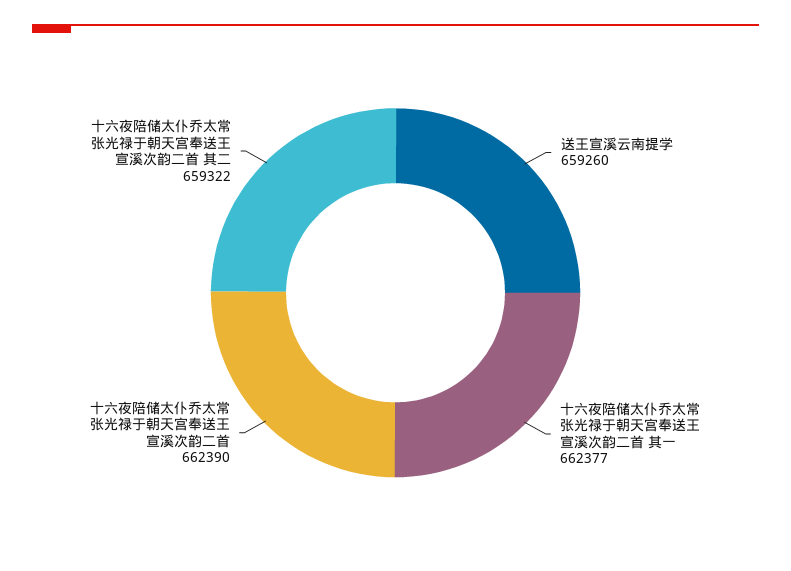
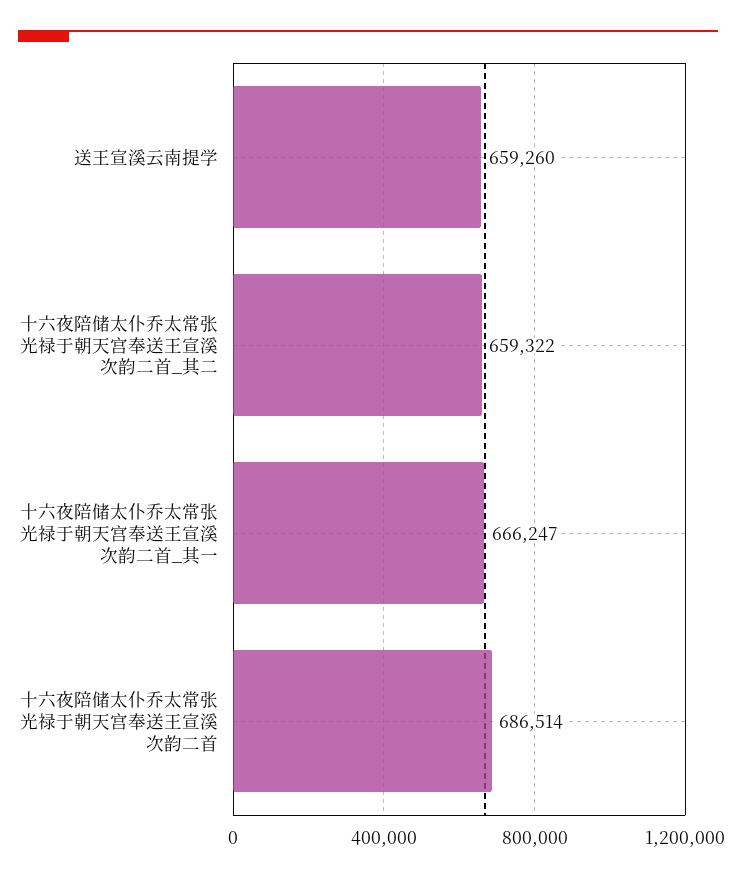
  {
    "送王宣溪云南提学": 659260,
-   "十六夜陪储太仆乔太常张光禄于朝天宫奉送王宣溪次韵二首 其一": 662377,
+   "十六夜陪储太仆乔太常张光禄于朝天宫奉送王宣溪次韵二首 其一": 666247,
-   "十六夜陪储太仆乔太常张光禄于朝天宫奉送王宣溪次韵二首": 662390,
+   "十六夜陪储太仆乔太常张光禄于朝天宫奉送王宣溪次韵二首": 686514,
    "十六夜陪储太仆乔太常张光禄于朝天宫奉送王宣溪次韵二首 其二": 659322
  }

